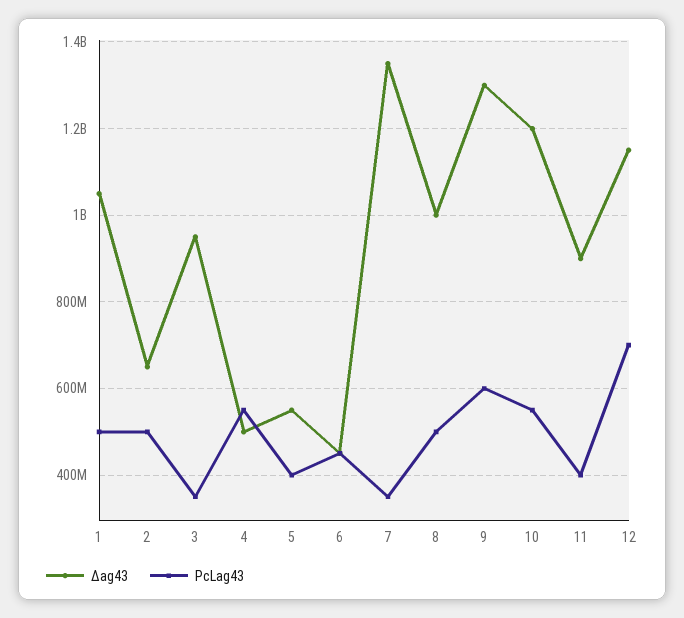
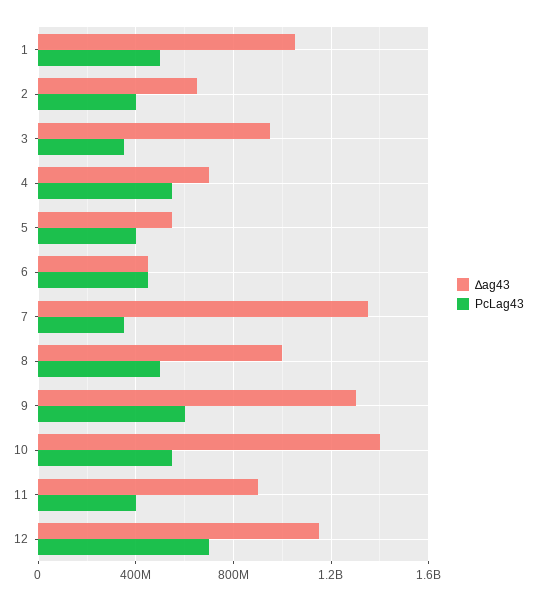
  {
    "∆ag43": {
      "1": 1060000000,
      "2": 660000000,
      "3": 960000000,
-     "4": 500000000,
+     "4": 700000000,
      "5": 560000000,
      "6": 460000000,
      "7": 1360000000,
      "8": 1000000000,
      "9": 1300000000,
-     "10": 1200000000,
+     "10": 1400000000,
      "11": 900000000,
      "12": 1160000000
    },
    "PcLag43": {
      "1": 500000000,
-     "2": 500000000,
+     "2": 400000000,
      "3": 360000000,
      "4": 560000000,
      "5": 400000000,
      "6": 460000000,
      "7": 360000000,
      "8": 500000000,
      "9": 600000000,
      "10": 560000000,
      "11": 400000000,
      "12": 700000000
    }
  }

